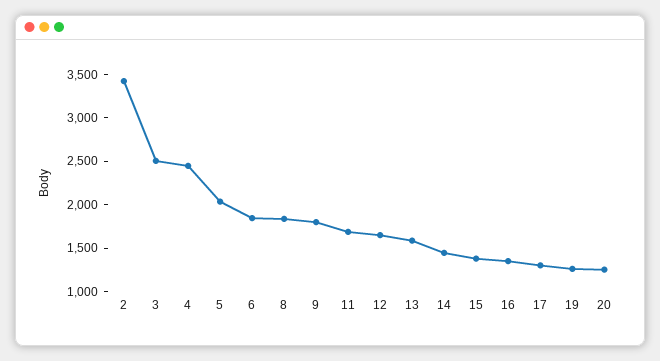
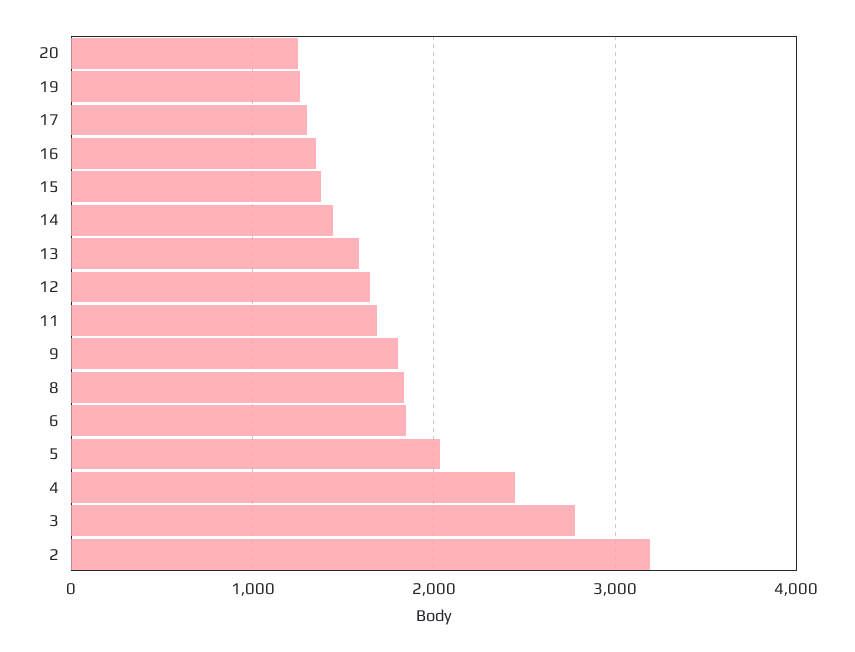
  {
-   "2": 3400,
+   "2": 3200,
-   "3": 2500,
+   "3": 2800,
    "4": 2400,
    "5": 2000,
    "6": 1800,
    "8": 1800,
    "9": 1800,
    "11": 1700,
    "12": 1700,
    "13": 1600,
    "14": 1400,
    "15": 1400,
    "16": 1400,
    "17": 1300,
    "19": 1300,
    "20": 1300
  }

